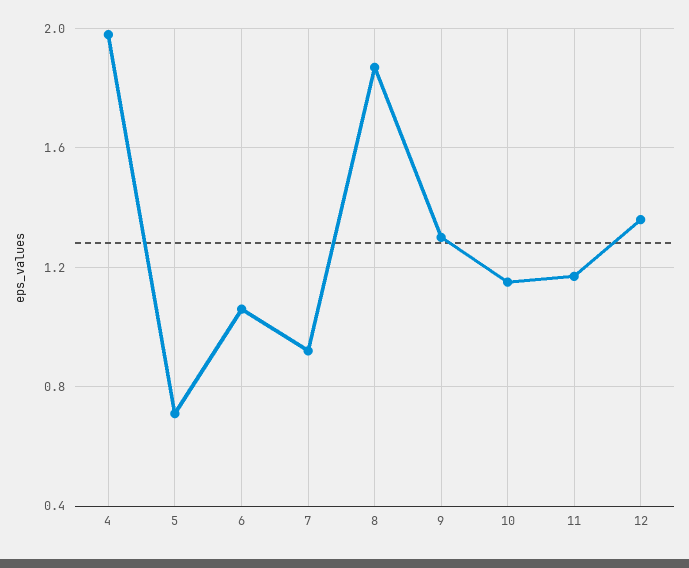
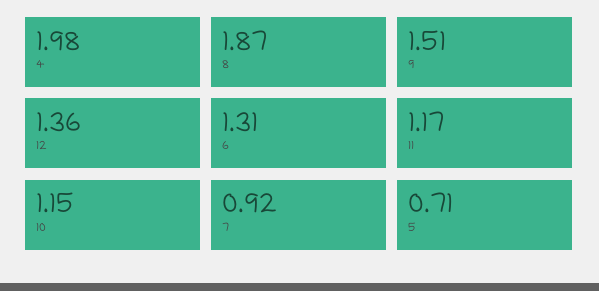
  {
    "4": 1.98,
    "5": 0.71,
-   "6": 1.05,
+   "6": 1.31,
    "7": 0.92,
    "8": 1.87,
-   "9": 1.3,
+   "9": 1.51,
    "10": 1.15,
    "11": 1.17,
    "12": 1.36
  }

